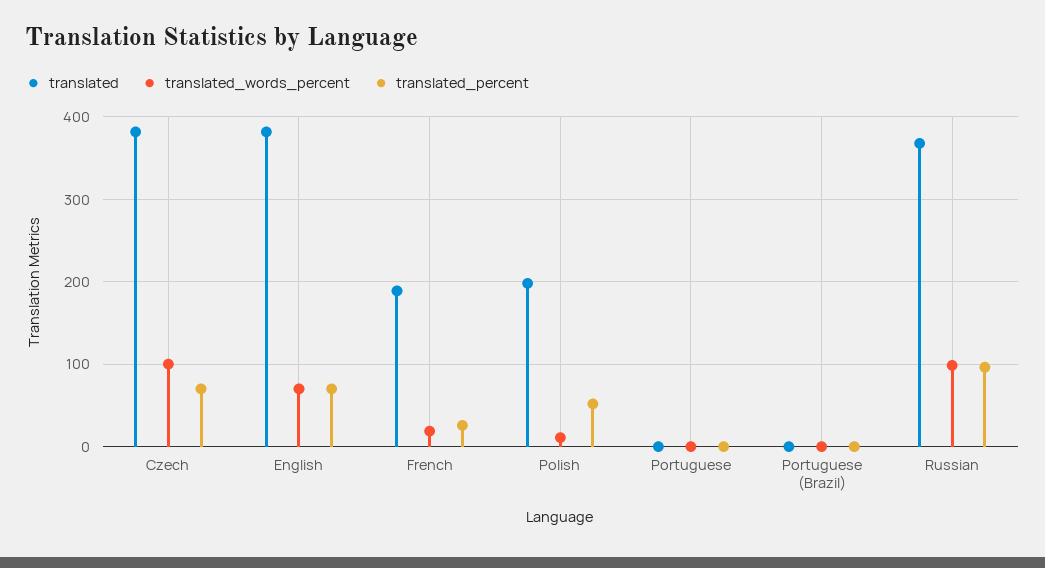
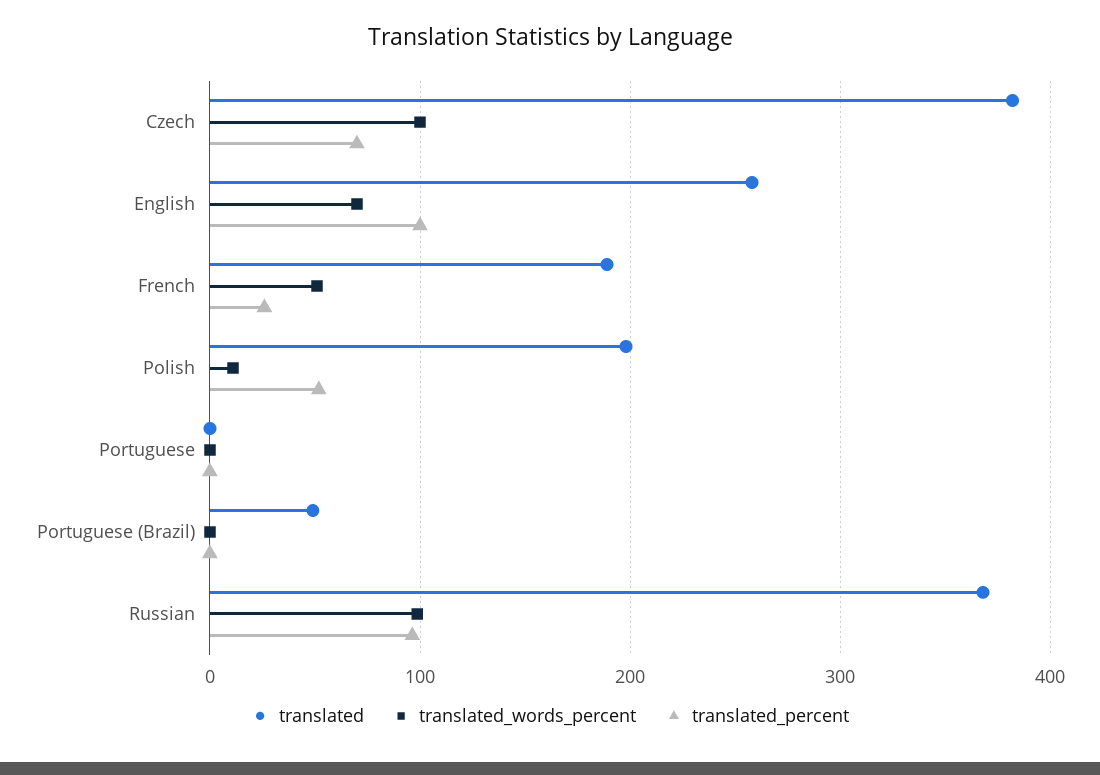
  {
    "translated": {
      "Czech": 380,
-     "English": 380,
+     "English": 260,
      "French": 190,
      "Polish": 200,
      "Portuguese": 0,
-     "Portuguese (Brazil)": 0,
+     "Portuguese (Brazil)": 50,
      "Russian": 370
    },
    "translated_words_percent": {
      "Czech": 100,
      "English": 70,
-     "French": 20,
+     "French": 50,
      "Polish": 10,
      "Portuguese": 0,
      "Portuguese (Brazil)": 0,
      "Russian": 100
    },
    "translated_percent": {
      "Czech": 70,
-     "English": 70,
+     "English": 100,
      "French": 30,
      "Polish": 50,
      "Portuguese": 0,
      "Portuguese (Brazil)": 0,
      "Russian": 100
    }
  }

